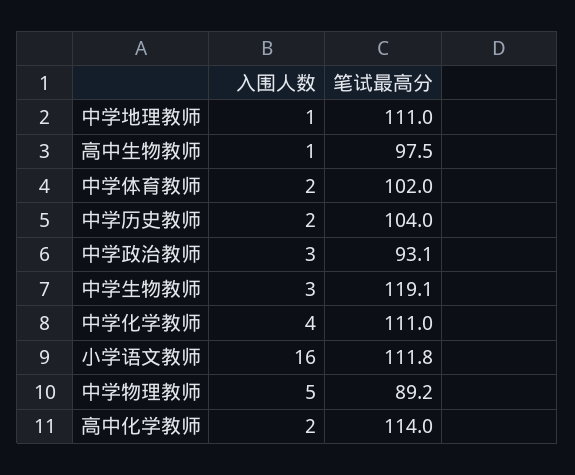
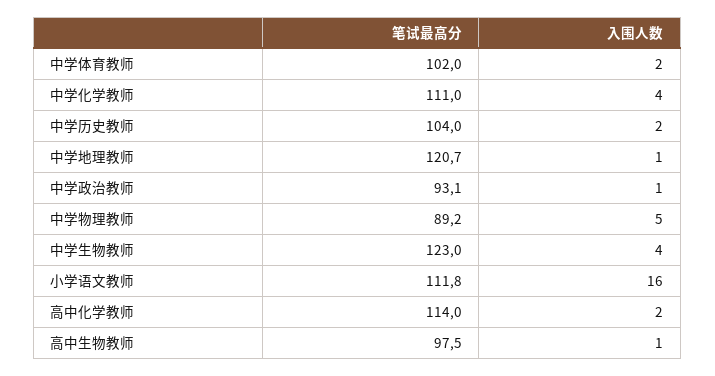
  {
    "入围人数": {
      "中学地理教师": 1,
      "高中生物教师": 1,
      "中学体育教师": 2,
      "中学历史教师": 2,
-     "中学政治教师": 3,
+     "中学政治教师": 1,
-     "中学生物教师": 3,
+     "中学生物教师": 4,
      "中学化学教师": 4,
      "小学语文教师": 16,
      "中学物理教师": 5,
      "高中化学教师": 2
    },
    "笔试最高分": {
-     "中学地理教师": 111,
+     "中学地理教师": 120.7,
      "高中生物教师": 97.5,
      "中学体育教师": 102,
      "中学历史教师": 104,
      "中学政治教师": 93.1,
-     "中学生物教师": 119.1,
+     "中学生物教师": 123,
      "中学化学教师": 111,
      "小学语文教师": 111.8,
      "中学物理教师": 89.2,
      "高中化学教师": 114
    }
  }

